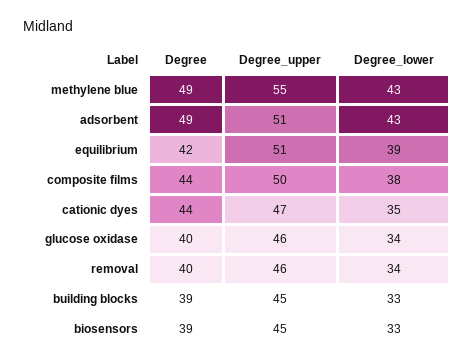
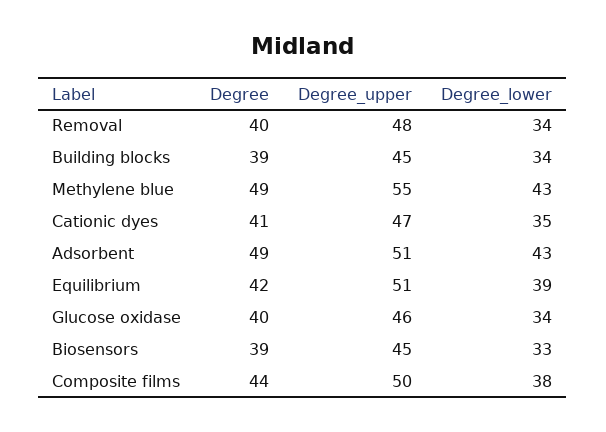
  {
    "Degree": {
      "methylene blue": 49,
      "adsorbent": 49,
      "equilibrium": 42,
      "composite films": 44,
-     "cationic dyes": 44,
+     "cationic dyes": 41,
      "glucose oxidase": 40,
      "removal": 40,
      "building blocks": 39,
      "biosensors": 39
    },
    "Degree_upper": {
      "methylene blue": 55,
      "adsorbent": 51,
      "equilibrium": 51,
      "composite films": 50,
      "cationic dyes": 47,
      "glucose oxidase": 46,
-     "removal": 46,
+     "removal": 48,
      "building blocks": 45,
      "biosensors": 45
    },
    "Degree_lower": {
      "methylene blue": 43,
      "adsorbent": 43,
      "equilibrium": 39,
      "composite films": 38,
      "cationic dyes": 35,
      "glucose oxidase": 34,
      "removal": 34,
-     "building blocks": 33,
+     "building blocks": 34,
      "biosensors": 33
    }
  }

